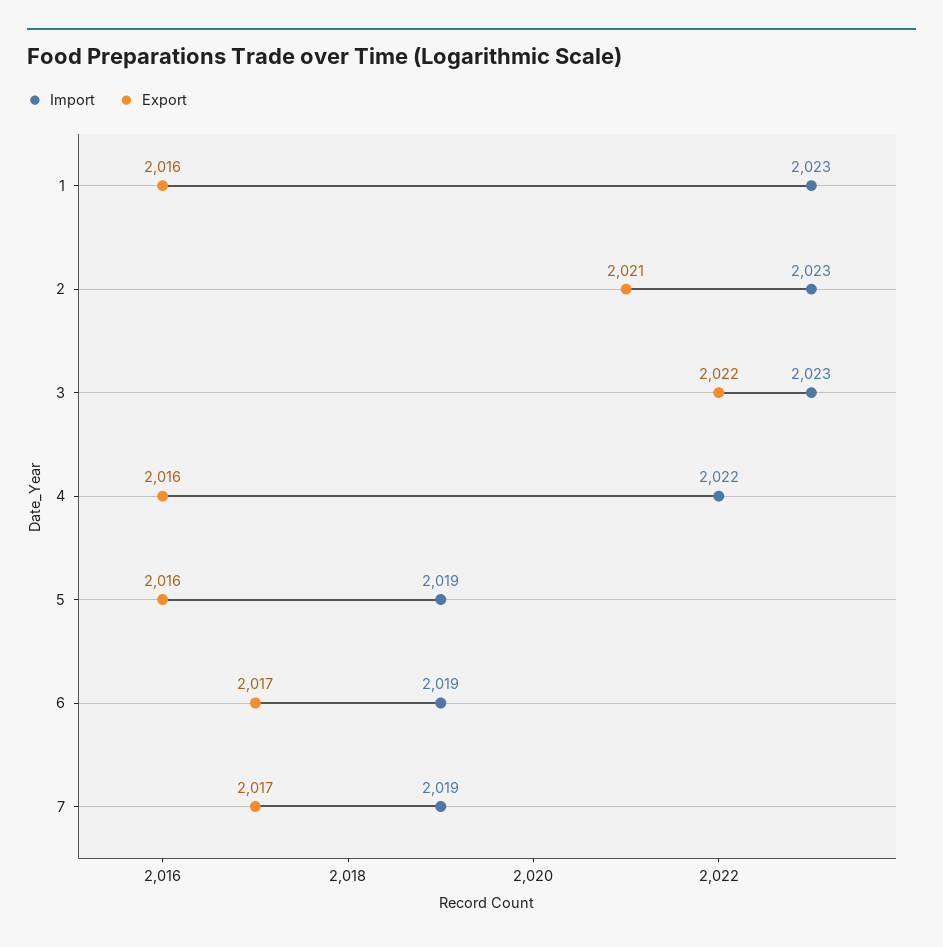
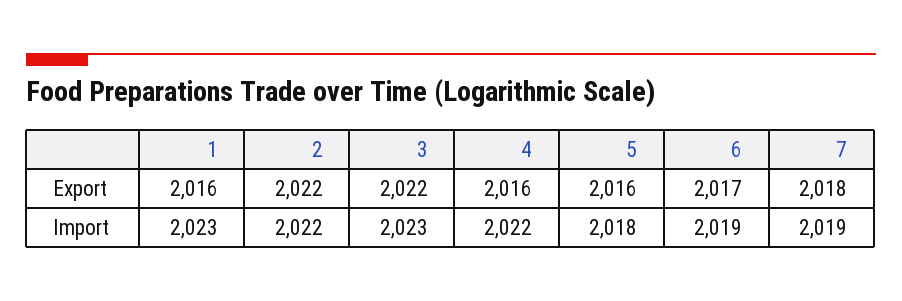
  {
    "Import": {
      "1": 2023,
-     "2": 2023,
+     "2": 2022,
      "3": 2023,
      "4": 2022,
-     "5": 2019,
+     "5": 2018,
      "6": 2019,
      "7": 2019
    },
    "Export": {
      "1": 2016,
-     "2": 2021,
+     "2": 2022,
      "3": 2022,
      "4": 2016,
      "5": 2016,
      "6": 2017,
-     "7": 2017
+     "7": 2018
    }
  }

